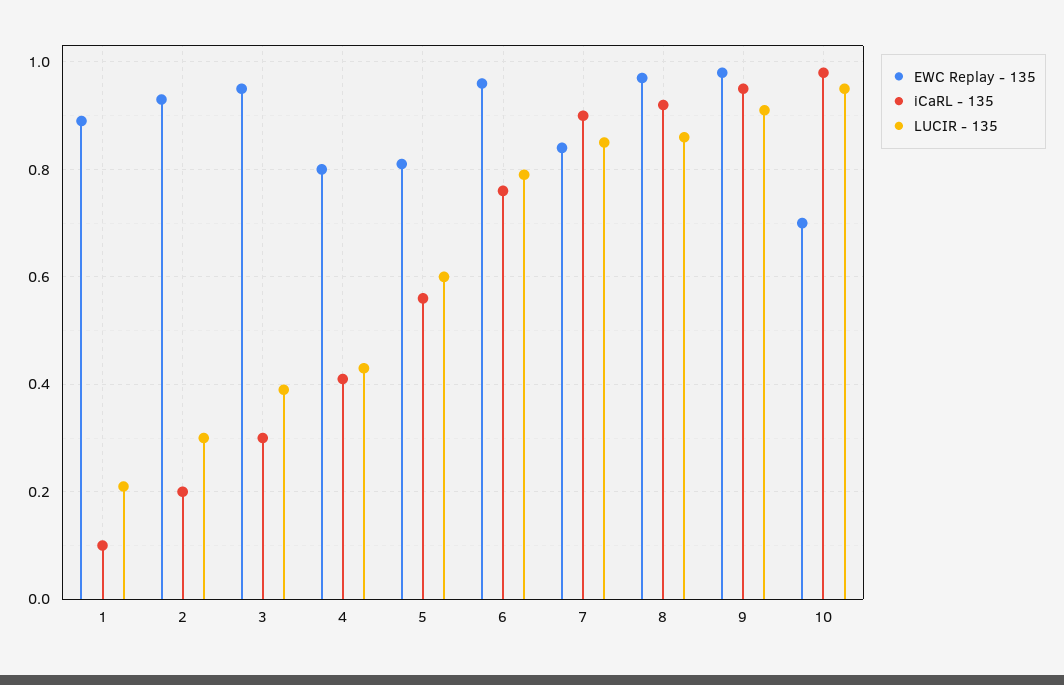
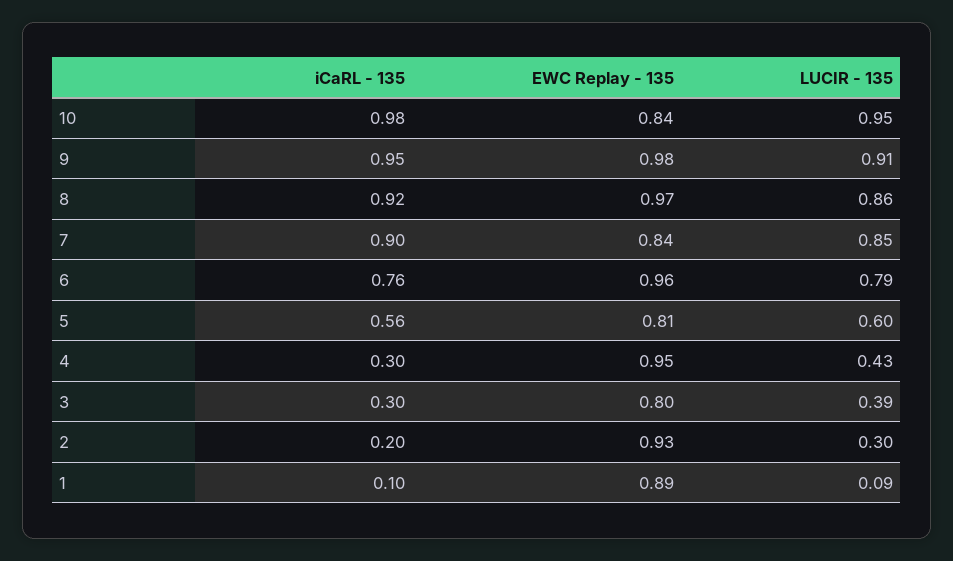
  {
    "EWC Replay - 135": {
      "1": 0.89,
      "2": 0.93,
-     "3": 0.95,
+     "3": 0.8,
-     "4": 0.8,
+     "4": 0.95,
      "5": 0.81,
      "6": 0.96,
      "7": 0.84,
      "8": 0.97,
      "9": 0.98,
-     "10": 0.7
+     "10": 0.84
    },
    "iCaRL - 135": {
      "1": 0.1,
      "2": 0.2,
      "3": 0.3,
-     "4": 0.4,
+     "4": 0.3,
      "5": 0.56,
      "6": 0.76,
      "7": 0.9,
      "8": 0.92,
      "9": 0.95,
      "10": 0.98
    },
    "LUCIR - 135": {
-     "1": 0.2,
+     "1": 0.09,
      "2": 0.3,
      "3": 0.39,
      "4": 0.43,
      "5": 0.6,
      "6": 0.79,
      "7": 0.85,
      "8": 0.86,
      "9": 0.91,
      "10": 0.95
    }
  }

